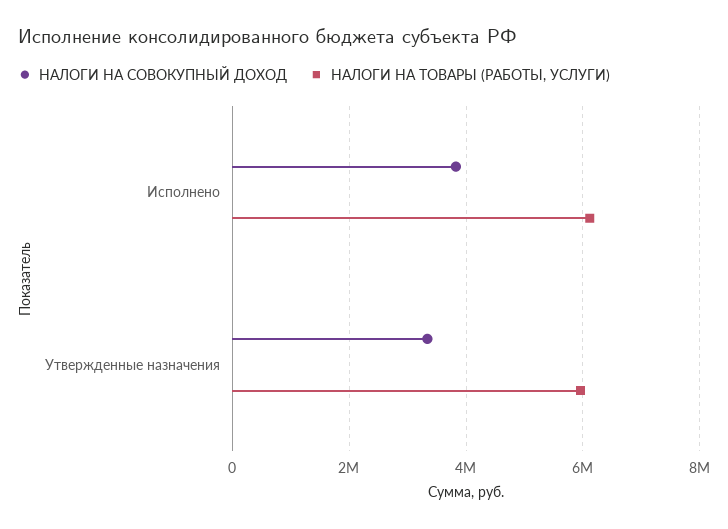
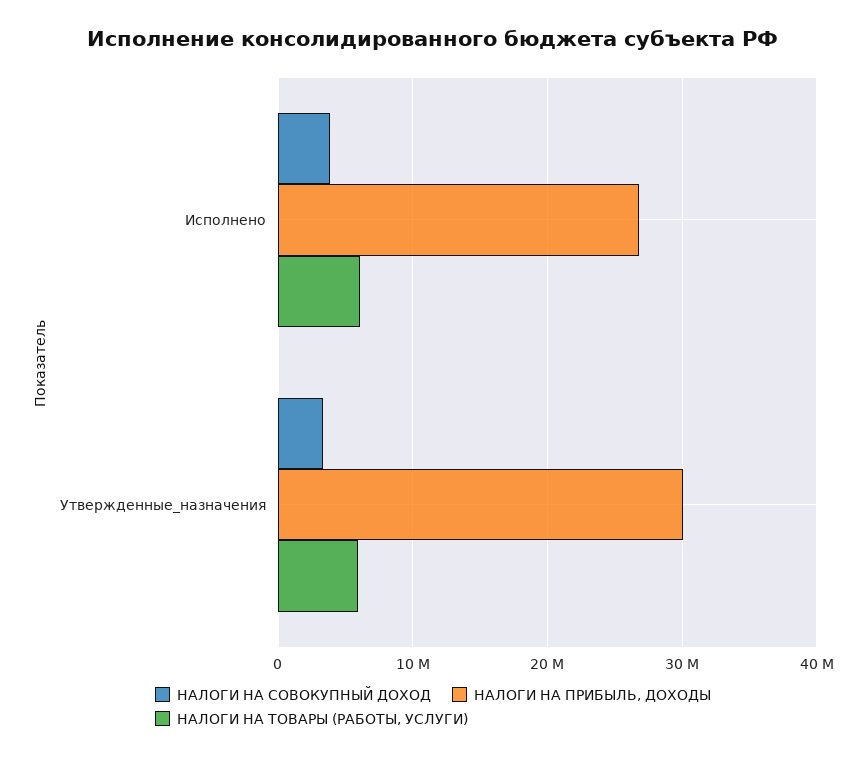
  {
    "НАЛОГИ НА СОВОКУПНЫЙ ДОХОД": {
      "Исполнено": 3800000,
      "Утвержденные назначения": 3400000
    },
    "НАЛОГИ НА ТОВАРЫ (РАБОТЫ, УСЛУГИ)": {
      "Исполнено": 6200000,
      "Утвержденные назначения": 6000000
-   }
+   },
+   "НАЛОГИ НА ПРИБЫЛЬ, ДОХОДЫ": {
+     "Исполнено": 27000000,
+     "Утвержденные назначения": 30000000
+   }
  }

